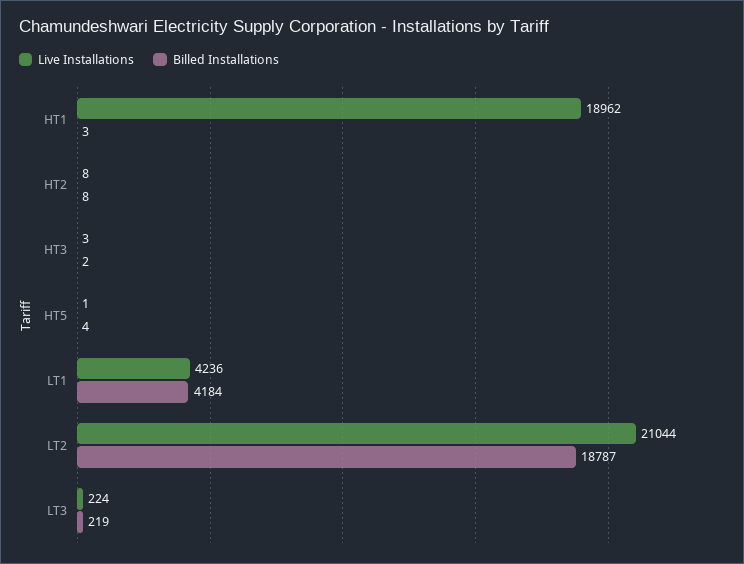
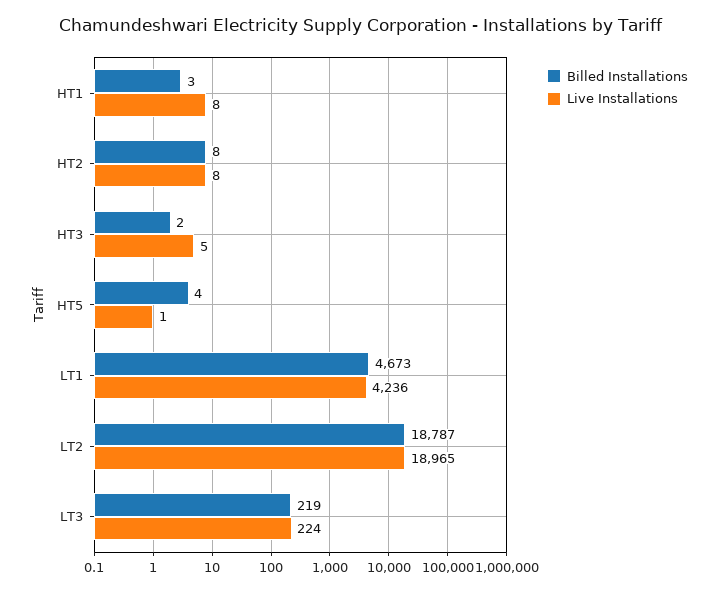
  {
    "Live Installations": {
-     "HT1": 18962,
+     "HT1": 8,
      "HT2": 8,
-     "HT3": 3,
+     "HT3": 5,
      "HT5": 1,
      "LT1": 4236,
-     "LT2": 21044,
+     "LT2": 18965,
      "LT3": 224
    },
    "Billed Installations": {
      "HT1": 3,
      "HT2": 8,
      "HT3": 2,
      "HT5": 4,
-     "LT1": 4184,
+     "LT1": 4673,
      "LT2": 18787,
      "LT3": 219
    }
  }

